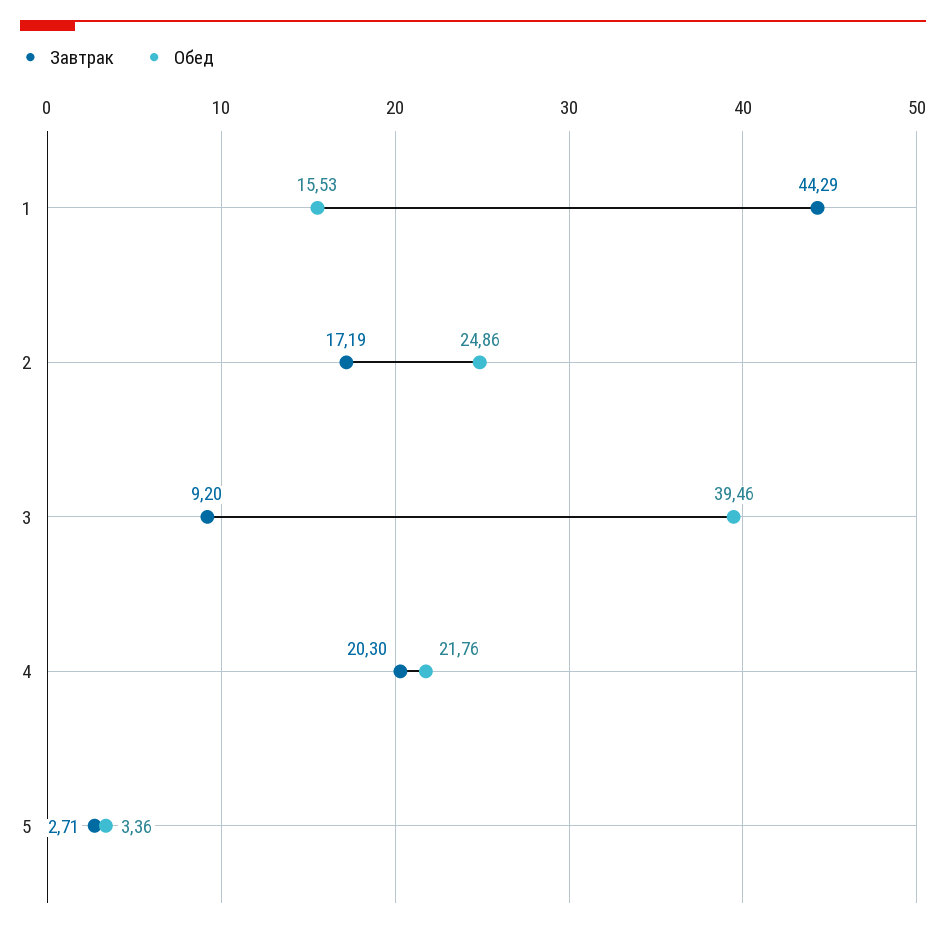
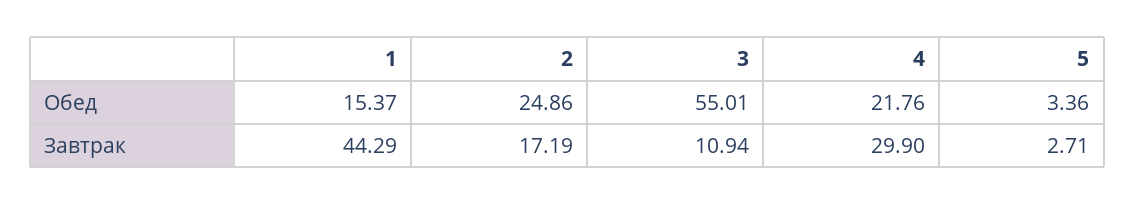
  {
    "Завтрак": {
      "1": 44.29,
      "2": 17.19,
-     "3": 9.2,
+     "3": 10.94,
-     "4": 20.3,
+     "4": 29.9,
      "5": 2.71
    },
    "Обед": {
-     "1": 15.53,
+     "1": 15.37,
      "2": 24.86,
-     "3": 39.46,
+     "3": 55.01,
      "4": 21.76,
      "5": 3.36
    }
  }

